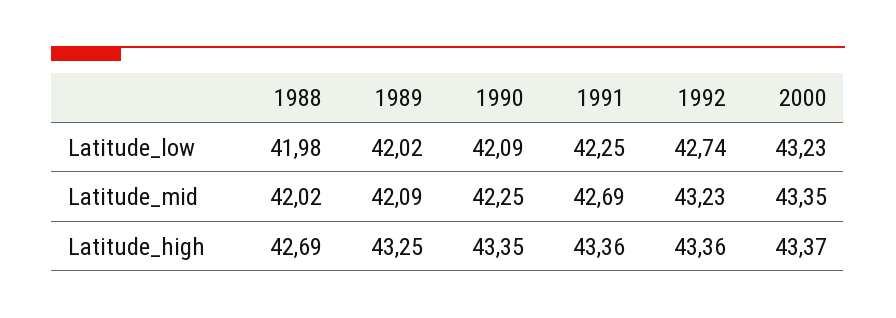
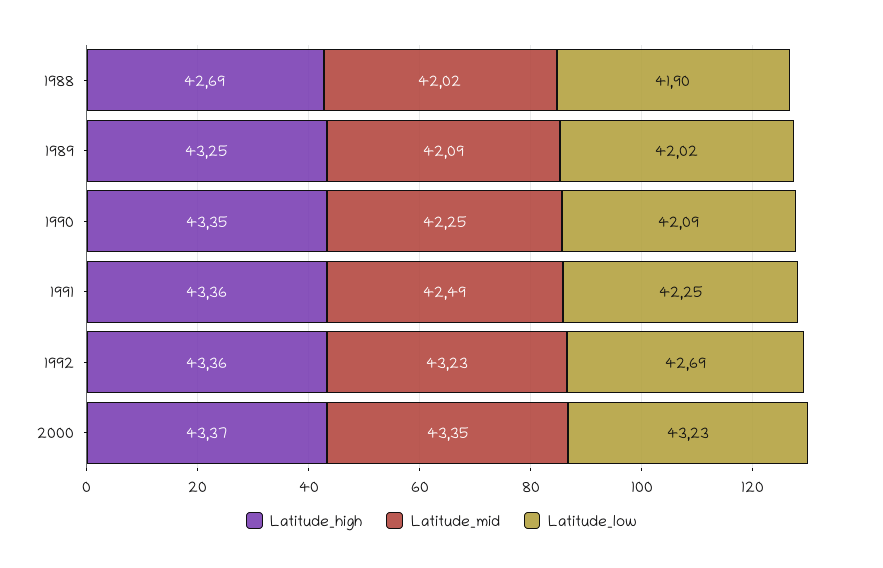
  {
    "Latitude_low": {
-     "1988": 41.98,
+     "1988": 41.9,
      "1989": 42.02,
      "1990": 42.09,
      "1991": 42.25,
-     "1992": 42.74,
+     "1992": 42.69,
      "2000": 43.23
    },
    "Latitude_mid": {
      "1988": 42.02,
      "1989": 42.09,
      "1990": 42.25,
-     "1991": 42.69,
+     "1991": 42.49,
      "1992": 43.23,
      "2000": 43.35
    },
    "Latitude_high": {
      "1988": 42.69,
      "1989": 43.25,
      "1990": 43.35,
      "1991": 43.36,
      "1992": 43.36,
      "2000": 43.37
    }
  }

